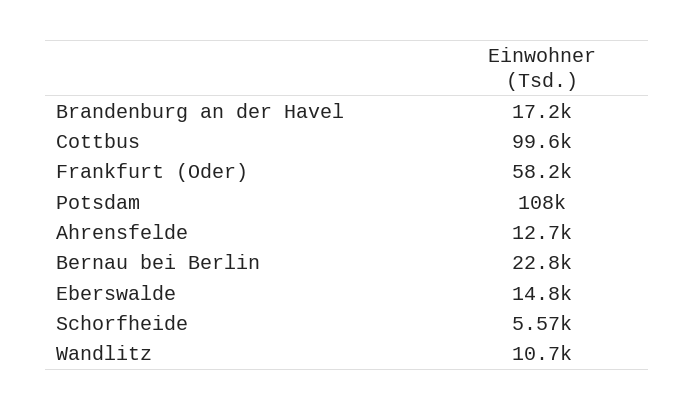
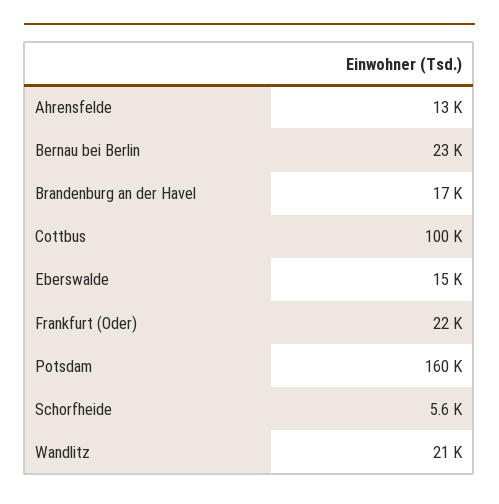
  {
    "Brandenburg an der Havel": 17200,
    "Cottbus": 99600,
-   "Frankfurt (Oder)": 58200,
+   "Frankfurt (Oder)": 22000,
-   "Potsdam": 108000,
+   "Potsdam": 160000,
    "Ahrensfelde": 12700,
    "Bernau bei Berlin": 22800,
    "Eberswalde": 14800,
    "Schorfheide": 5570,
-   "Wandlitz": 10700
+   "Wandlitz": 21000
  }

